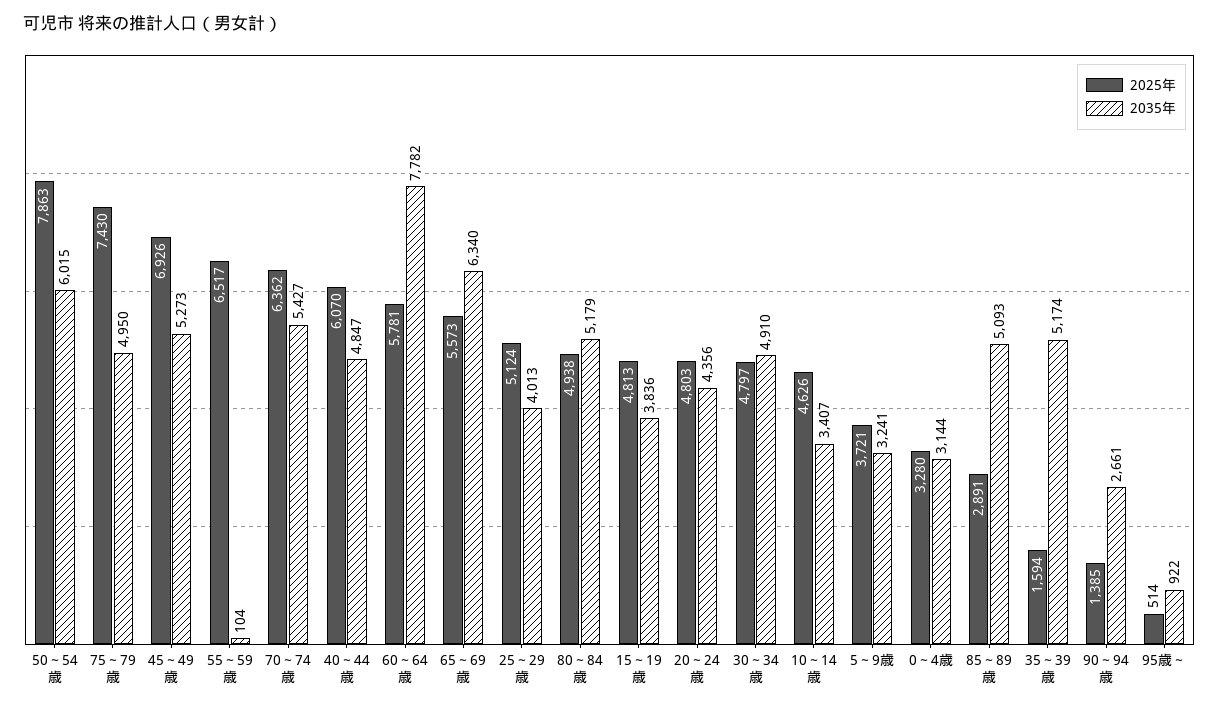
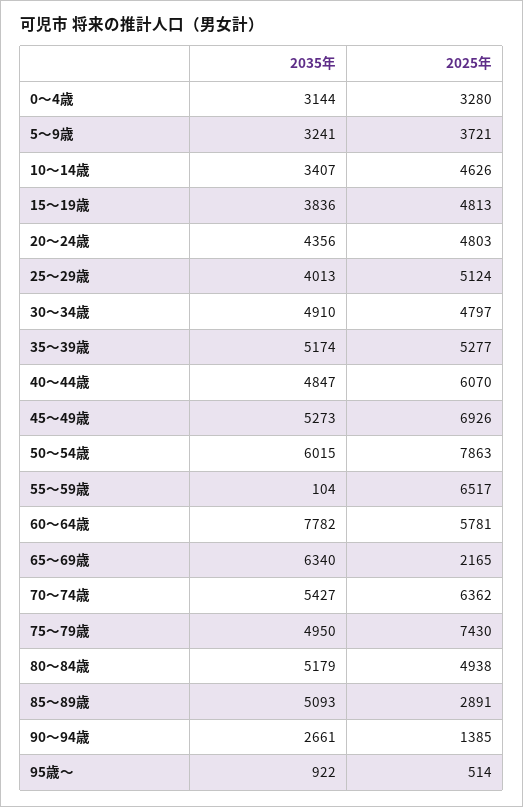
  {
    "2025年": {
      "50～54歳": 7863,
      "75～79歳": 7430,
      "45～49歳": 6926,
      "55～59歳": 6517,
      "70～74歳": 6362,
      "40～44歳": 6070,
      "60～64歳": 5781,
-     "65～69歳": 5573,
+     "65～69歳": 2165,
      "25～29歳": 5124,
      "80～84歳": 4938,
      "15～19歳": 4813,
      "20～24歳": 4803,
      "30～34歳": 4797,
      "10～14歳": 4626,
      "5～9歳": 3721,
      "0～4歳": 3280,
      "85～89歳": 2891,
-     "35～39歳": 1594,
+     "35～39歳": 5277,
      "90～94歳": 1385,
      "95歳～": 514
    },
    "2035年": {
      "50～54歳": 6015,
      "75～79歳": 4950,
      "45～49歳": 5273,
      "55～59歳": 104,
      "70～74歳": 5427,
      "40～44歳": 4847,
      "60～64歳": 7782,
      "65～69歳": 6340,
      "25～29歳": 4013,
      "80～84歳": 5179,
      "15～19歳": 3836,
      "20～24歳": 4356,
      "30～34歳": 4910,
      "10～14歳": 3407,
      "5～9歳": 3241,
      "0～4歳": 3144,
      "85～89歳": 5093,
      "35～39歳": 5174,
      "90～94歳": 2661,
      "95歳～": 922
    }
  }

